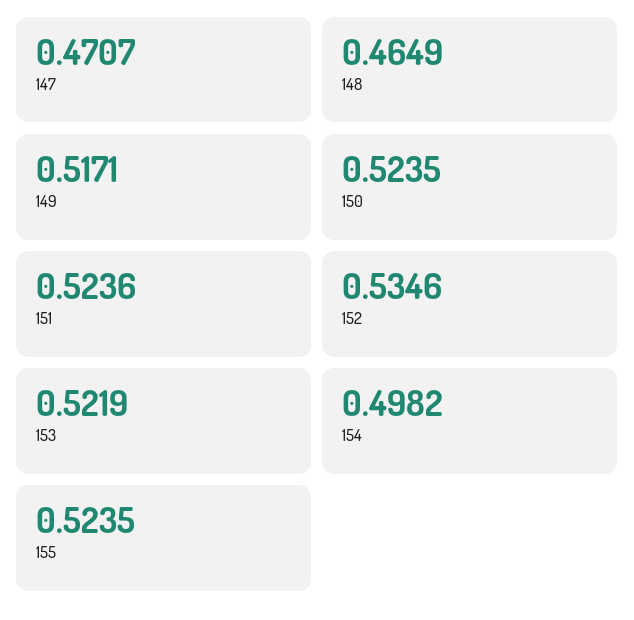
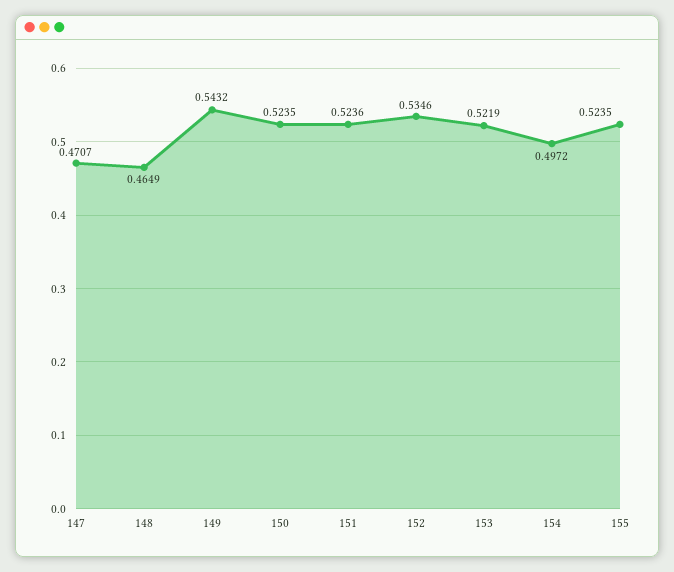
  {
    "147": 0.4707,
    "148": 0.4649,
-   "149": 0.5171,
+   "149": 0.5432,
    "150": 0.5235,
    "151": 0.5236,
    "152": 0.5346,
    "153": 0.5219,
-   "154": 0.4982,
+   "154": 0.4972,
    "155": 0.5235
  }

